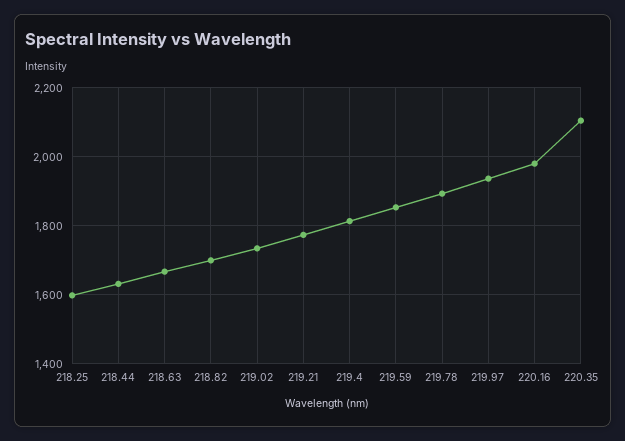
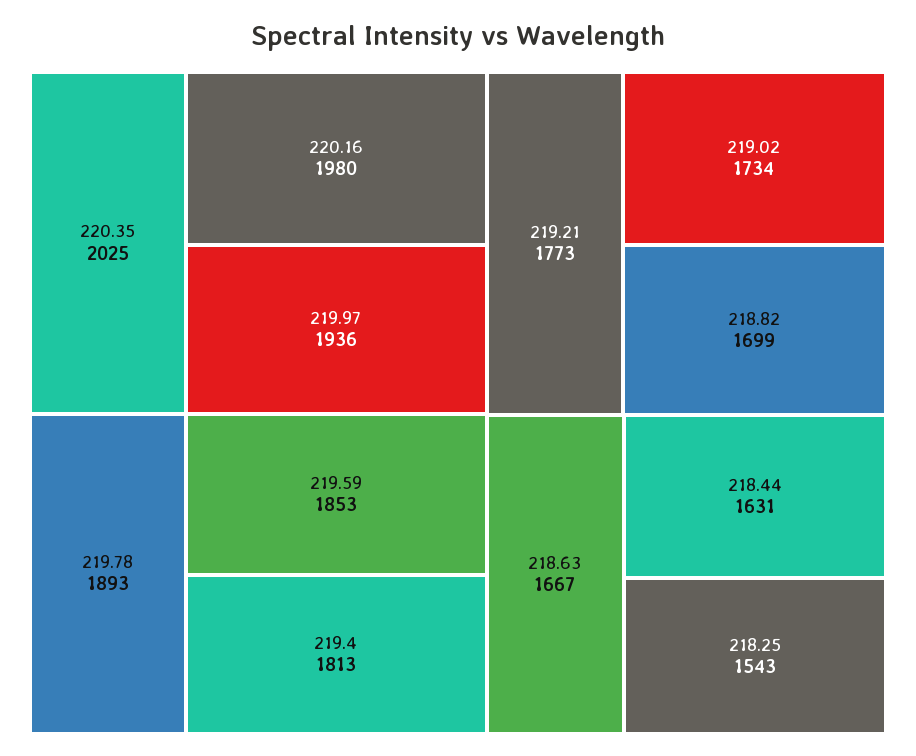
  {
-   "218.25": 1600,
+   "218.25": 1543,
    "218.44": 1631,
    "218.63": 1667,
    "218.82": 1699,
    "219.02": 1734,
    "219.21": 1773,
    "219.4": 1813,
    "219.59": 1853,
    "219.78": 1893,
    "219.97": 1936,
    "220.16": 1980,
-   "220.35": 2100
+   "220.35": 2025
  }

